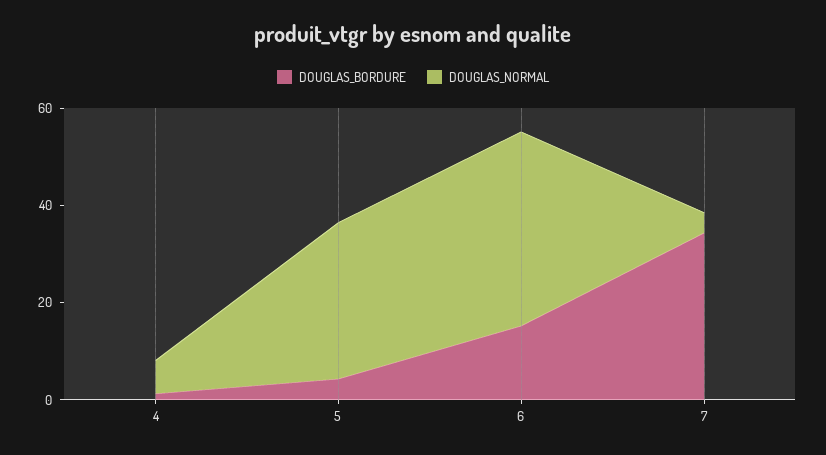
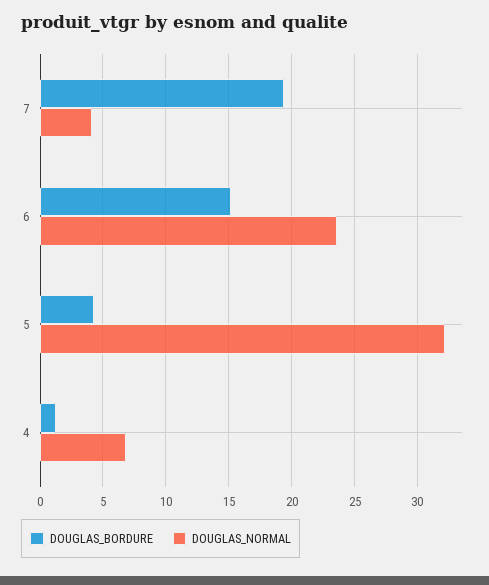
  {
    "DOUGLAS_BORDURE": {
      "4": 1,
      "5": 4.5,
      "6": 15,
-     "7": 35
+     "7": 19.5
    },
    "DOUGLAS_NORMAL": {
      "4": 7,
      "5": 32,
-     "6": 40,
+     "6": 23.5,
      "7": 4
    }
  }

